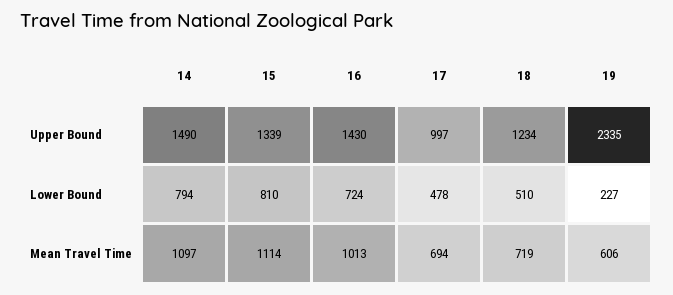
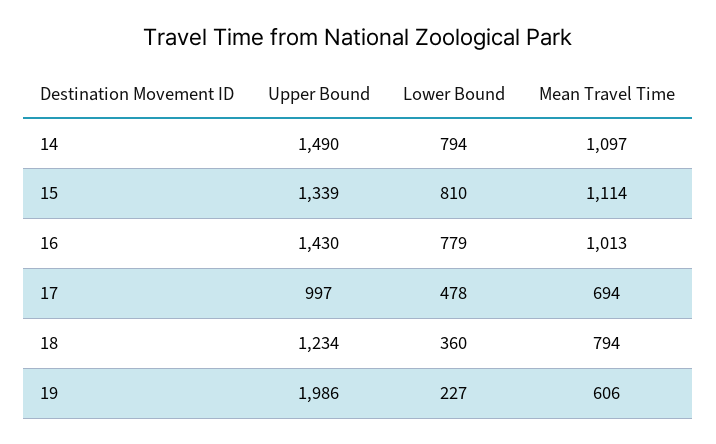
  {
    "14": {
      "Upper Bound": 1490,
      "Lower Bound": 794,
      "Mean Travel Time": 1097
    },
    "15": {
      "Upper Bound": 1339,
      "Lower Bound": 810,
      "Mean Travel Time": 1114
    },
    "16": {
      "Upper Bound": 1430,
-     "Lower Bound": 724,
+     "Lower Bound": 779,
      "Mean Travel Time": 1013
    },
    "17": {
      "Upper Bound": 997,
      "Lower Bound": 478,
      "Mean Travel Time": 694
    },
    "18": {
      "Upper Bound": 1234,
-     "Lower Bound": 510,
+     "Lower Bound": 360,
-     "Mean Travel Time": 719
+     "Mean Travel Time": 794
    },
    "19": {
-     "Upper Bound": 2335,
+     "Upper Bound": 1986,
      "Lower Bound": 227,
      "Mean Travel Time": 606
    }
  }

